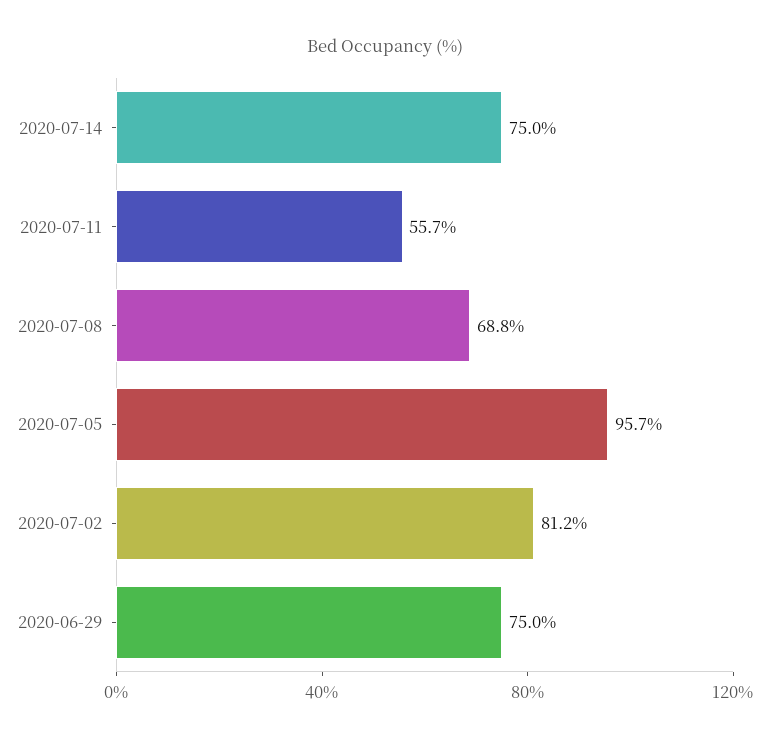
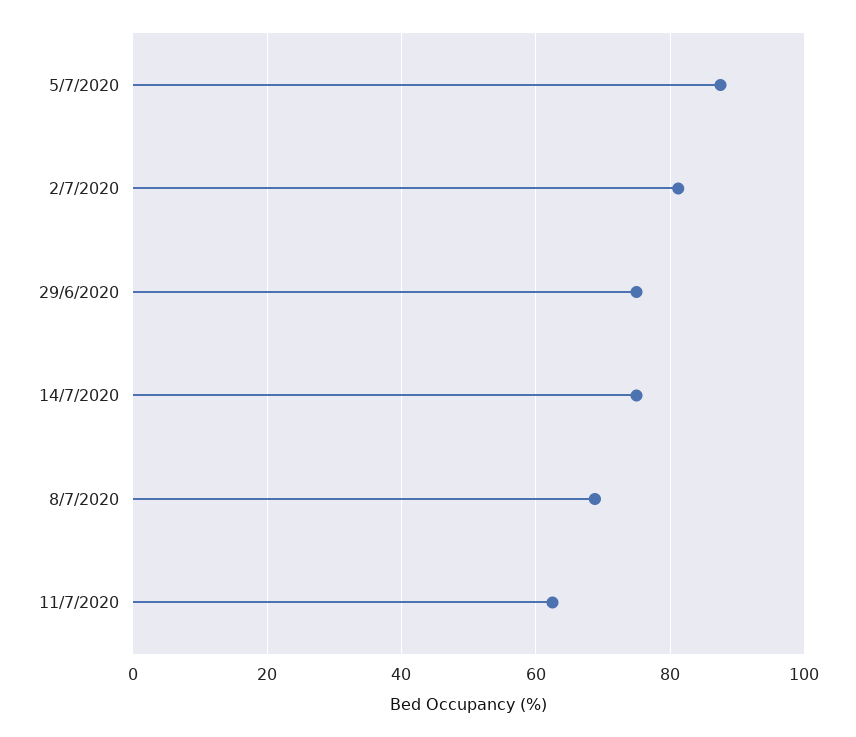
  {
    "2020-07-14": 75,
-   "2020-07-11": 55.7,
+   "2020-07-11": 62,
    "2020-07-08": 68.8,
-   "2020-07-05": 95.7,
+   "2020-07-05": 88,
    "2020-07-02": 81.2,
    "2020-06-29": 75
  }

